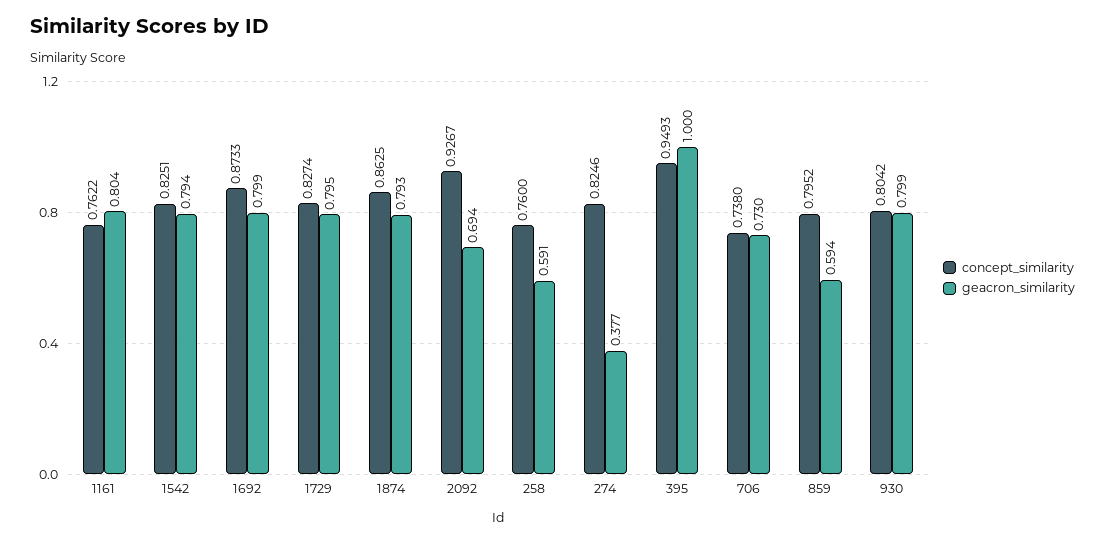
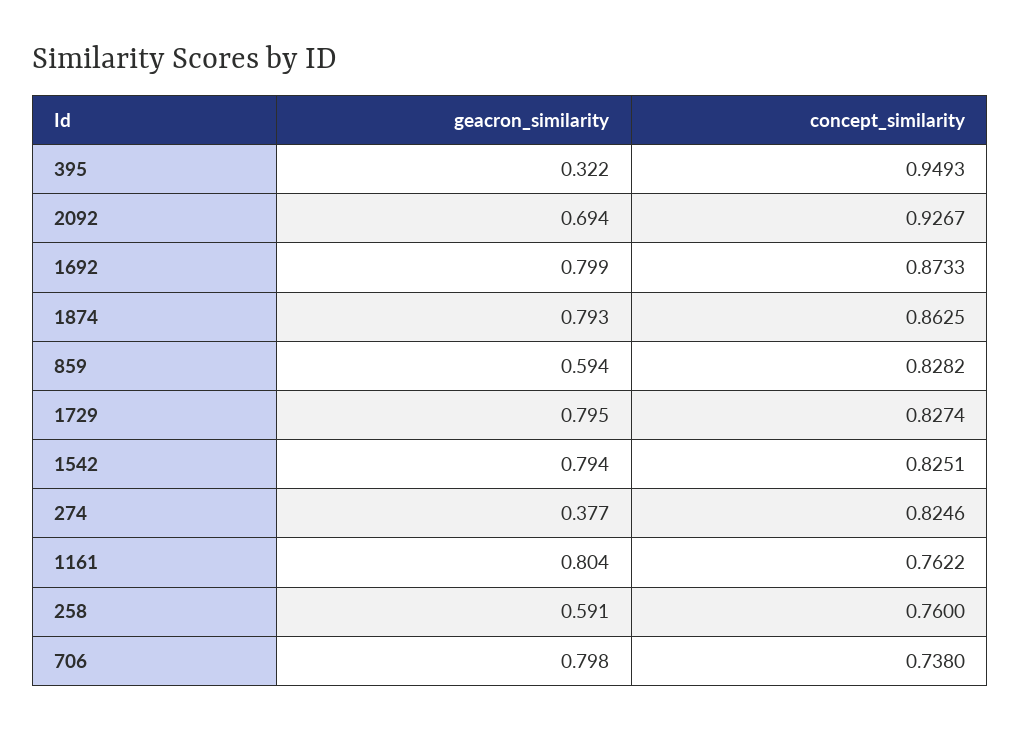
  {
    "concept_similarity": {
      "1161": 0.7622,
      "1542": 0.8251,
      "1692": 0.8733,
      "1729": 0.8274,
      "1874": 0.8625,
      "2092": 0.9267,
      "258": 0.76,
      "274": 0.8246,
      "395": 0.9493,
      "706": 0.738,
-     "859": 0.7952,
+     "859": 0.8282
-     "930": 0.8042
    },
    "geacron_similarity": {
      "1161": 0.804,
      "1542": 0.794,
      "1692": 0.799,
      "1729": 0.795,
      "1874": 0.793,
      "2092": 0.694,
      "258": 0.591,
      "274": 0.377,
-     "395": 1,
+     "395": 0.322,
-     "706": 0.73,
+     "706": 0.798,
-     "859": 0.594,
+     "859": 0.594
-     "930": 0.799
    }
  }

